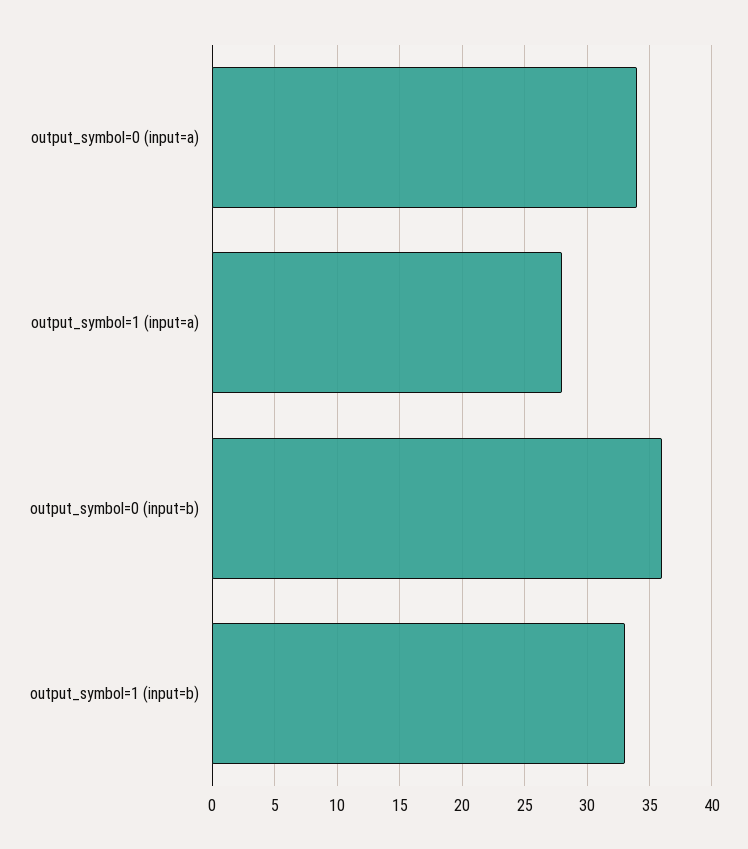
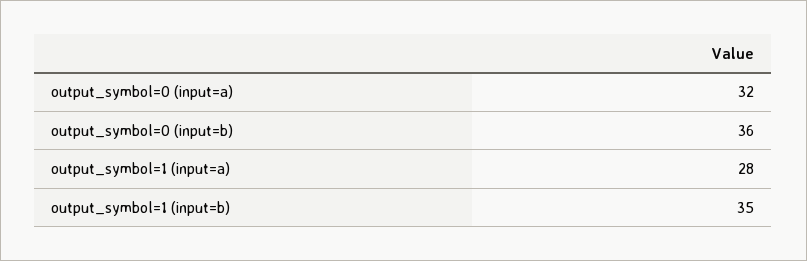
  {
-   "output_symbol=0 (input=a)": 34,
+   "output_symbol=0 (input=a)": 32,
    "output_symbol=1 (input=a)": 28,
    "output_symbol=0 (input=b)": 36,
-   "output_symbol=1 (input=b)": 33
+   "output_symbol=1 (input=b)": 35
  }

